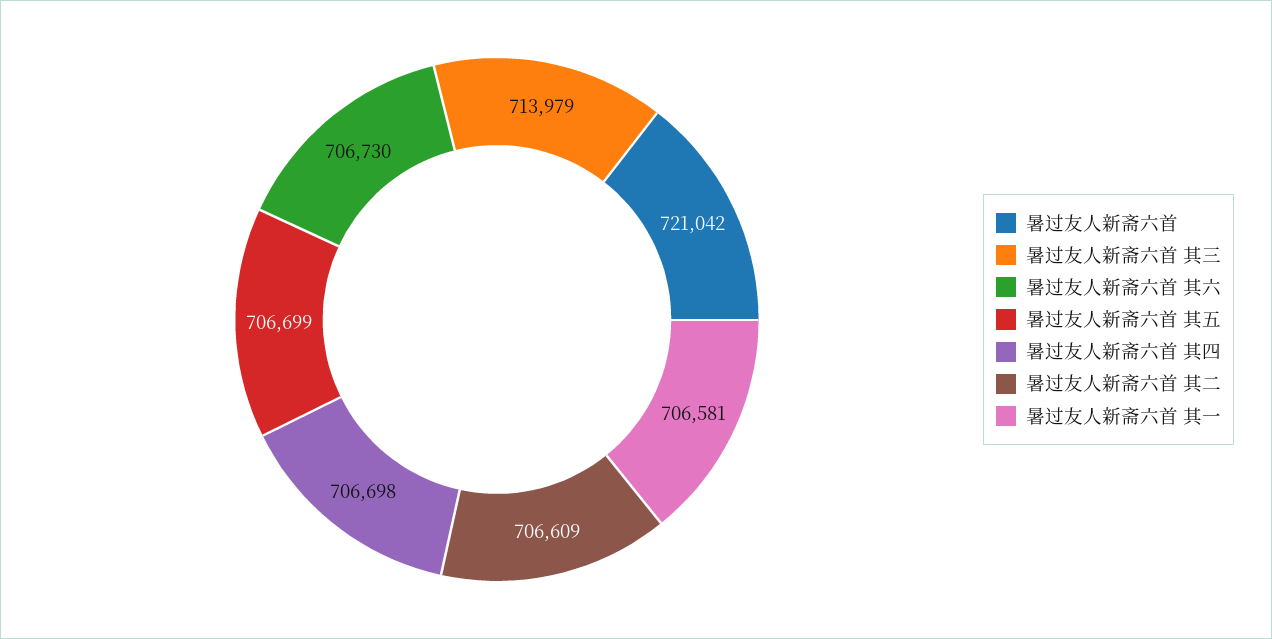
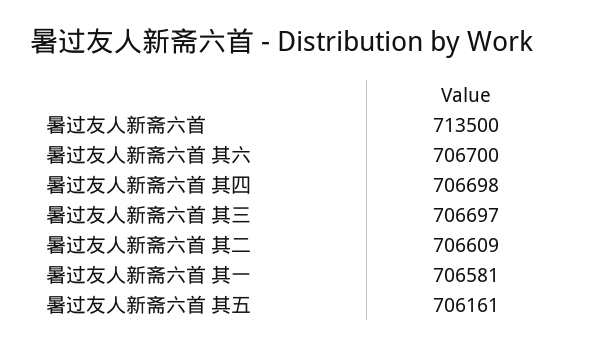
  {
-   "暑过友人新斋六首": 721042,
+   "暑过友人新斋六首": 713500,
-   "暑过友人新斋六首 其三": 713979,
+   "暑过友人新斋六首 其三": 706697,
-   "暑过友人新斋六首 其六": 706730,
+   "暑过友人新斋六首 其六": 706700,
-   "暑过友人新斋六首 其五": 706699,
+   "暑过友人新斋六首 其五": 706161,
    "暑过友人新斋六首 其四": 706698,
    "暑过友人新斋六首 其二": 706609,
    "暑过友人新斋六首 其一": 706581
  }

